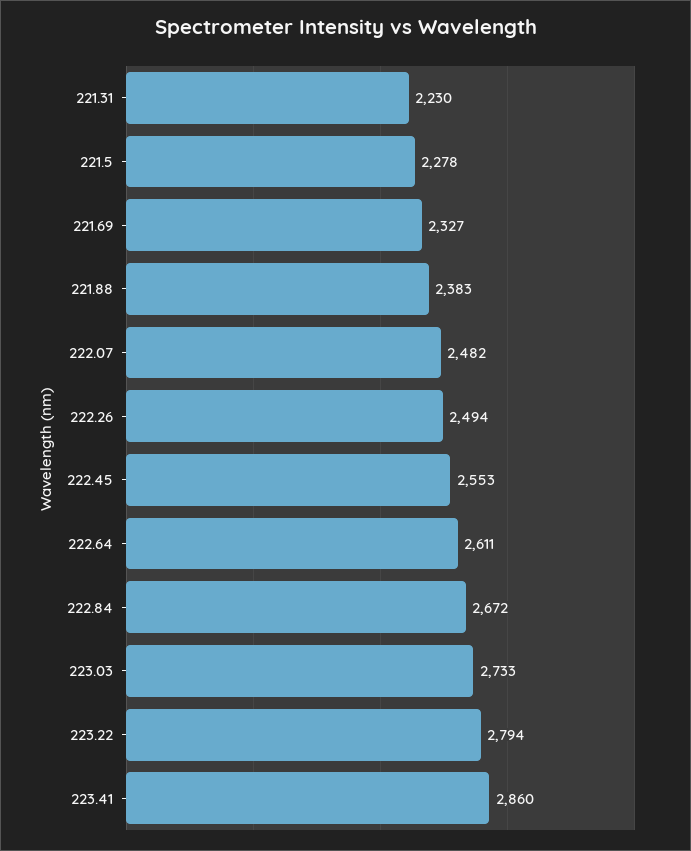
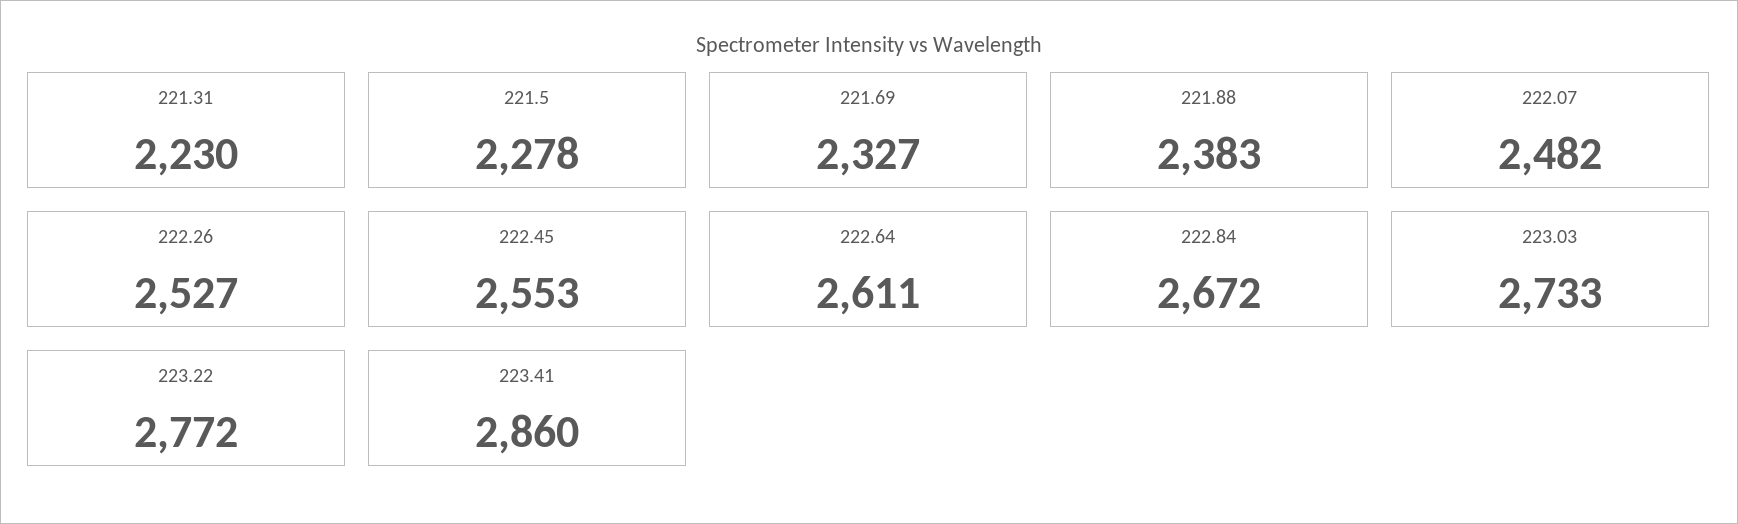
  {
    "221.31": 2230,
    "221.5": 2278,
    "221.69": 2327,
    "221.88": 2383,
    "222.07": 2482,
-   "222.26": 2494,
+   "222.26": 2527,
    "222.45": 2553,
    "222.64": 2611,
    "222.84": 2672,
    "223.03": 2733,
-   "223.22": 2794,
+   "223.22": 2772,
    "223.41": 2860
  }

